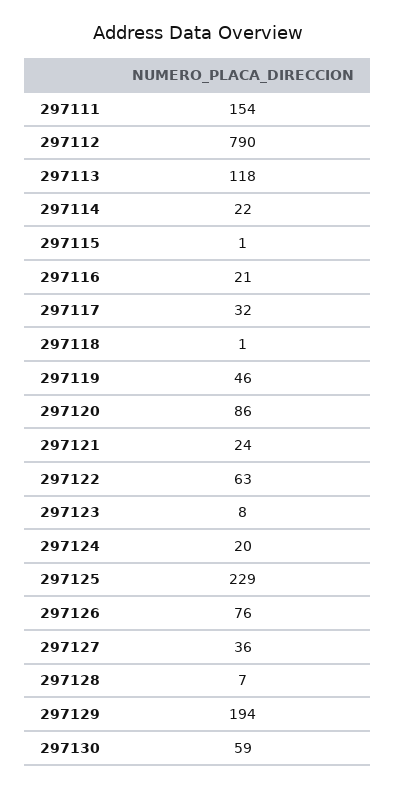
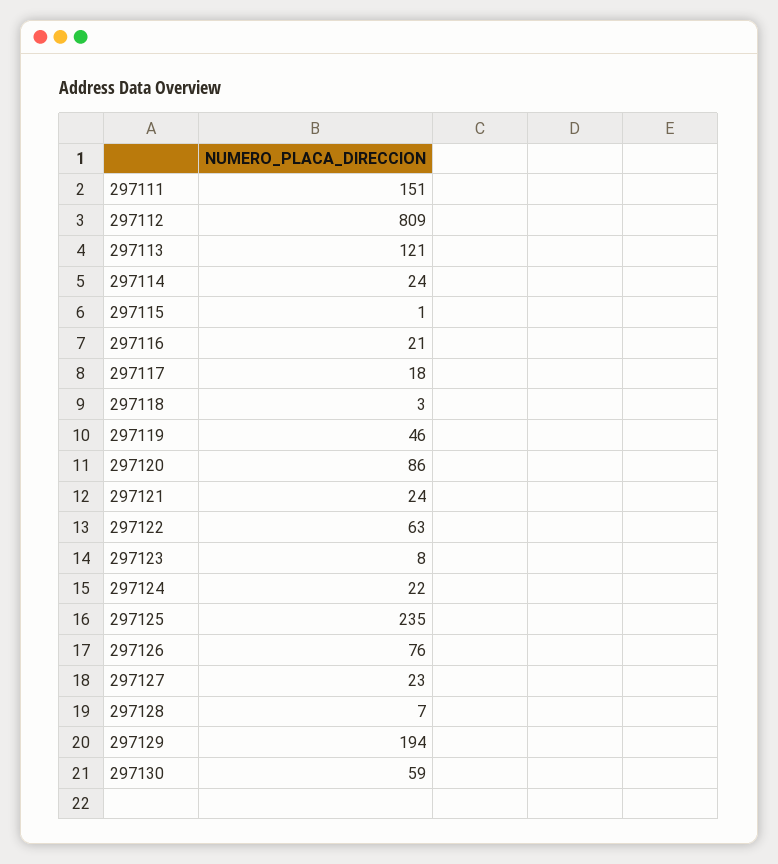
  {
-   "297111": 154,
+   "297111": 151,
-   "297112": 790,
+   "297112": 809,
-   "297113": 118,
+   "297113": 121,
-   "297114": 22,
+   "297114": 24,
    "297115": 1,
    "297116": 21,
-   "297117": 32,
+   "297117": 18,
-   "297118": 1,
+   "297118": 3,
    "297119": 46,
    "297120": 86,
    "297121": 24,
    "297122": 63,
    "297123": 8,
-   "297124": 20,
+   "297124": 22,
-   "297125": 229,
+   "297125": 235,
    "297126": 76,
-   "297127": 36,
+   "297127": 23,
    "297128": 7,
    "297129": 194,
    "297130": 59
  }

